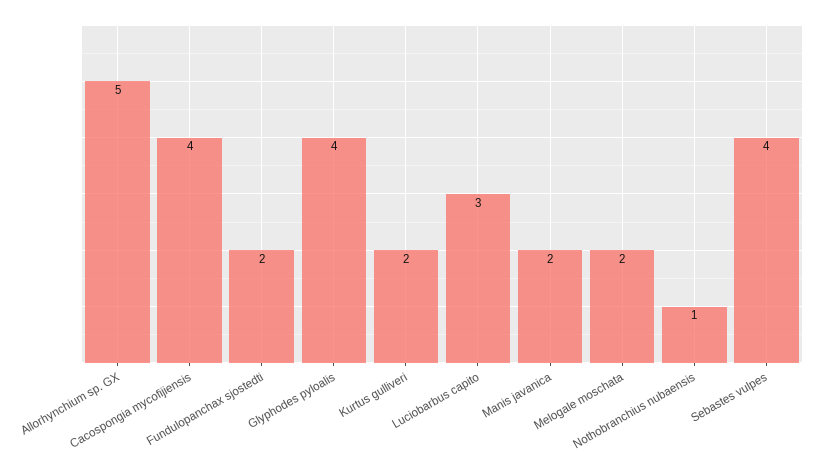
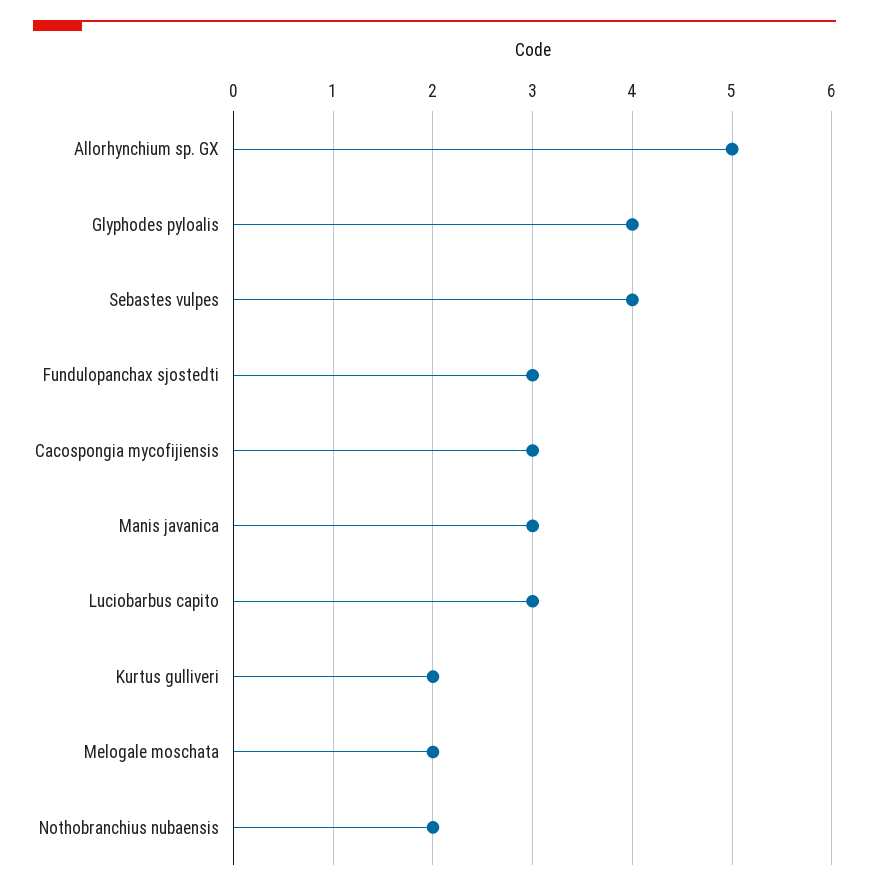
  {
    "Allorhynchium sp. GX": 5,
-   "Cacospongia mycofijiensis": 4,
+   "Cacospongia mycofijiensis": 3,
-   "Fundulopanchax sjostedti": 2,
+   "Fundulopanchax sjostedti": 3,
    "Glyphodes pyloalis": 4,
    "Kurtus gulliveri": 2,
    "Luciobarbus capito": 3,
-   "Manis javanica": 2,
+   "Manis javanica": 3,
    "Melogale moschata": 2,
-   "Nothobranchius nubaensis": 1,
+   "Nothobranchius nubaensis": 2,
    "Sebastes vulpes": 4
  }

